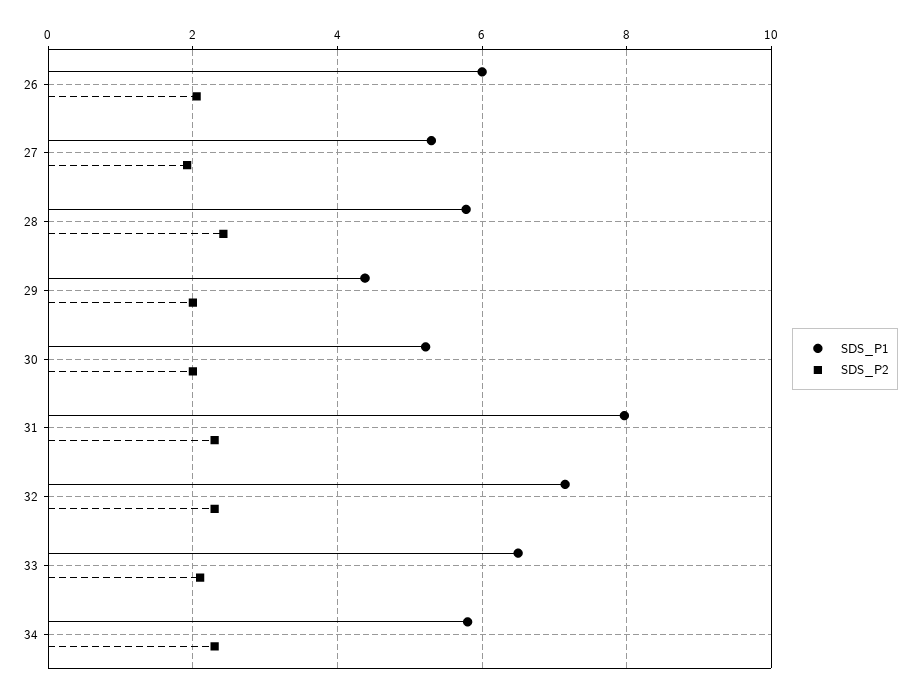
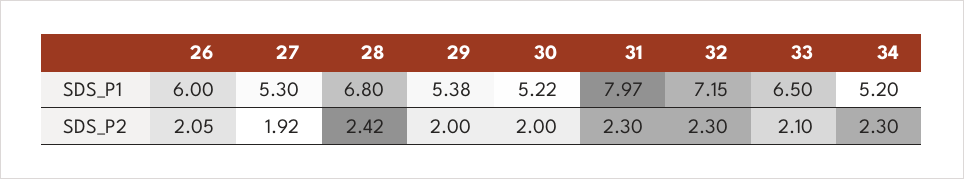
  {
    "SDS_P1": {
      "26": 6,
      "27": 5.3,
-     "28": 5.8,
+     "28": 6.8,
-     "29": 4.4,
+     "29": 5.38,
      "30": 5.22,
      "31": 7.97,
      "32": 7.15,
      "33": 6.5,
-     "34": 5.8
+     "34": 5.2
    },
    "SDS_P2": {
      "26": 2.05,
      "27": 1.92,
      "28": 2.42,
      "29": 2,
      "30": 2,
      "31": 2.3,
      "32": 2.3,
      "33": 2.1,
      "34": 2.3
    }
  }

